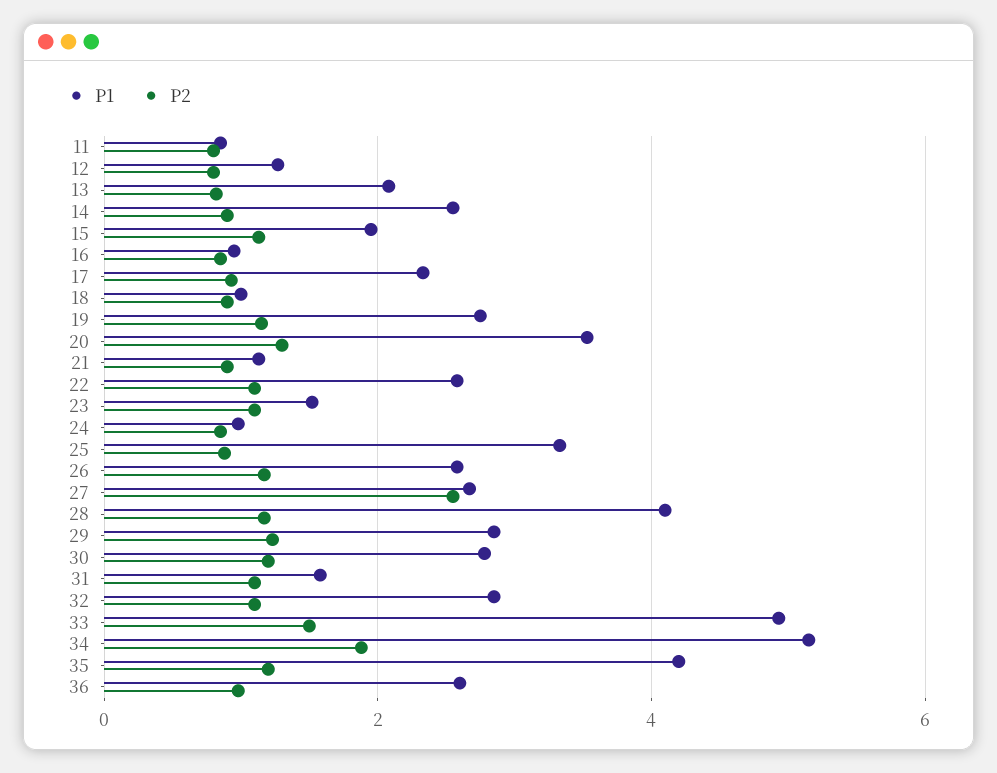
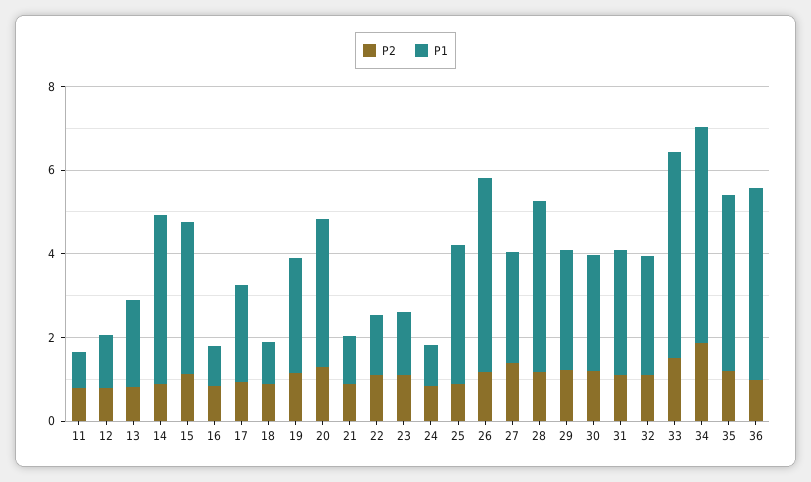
  {
    "P1": {
      "11": 0.8,
      "12": 1.2,
      "13": 2,
-     "14": 2.6,
+     "14": 4,
-     "15": 2,
+     "15": 3.5,
      "16": 1,
      "17": 2.4,
      "18": 1,
      "19": 2.8,
      "20": 3.6,
      "21": 1.2,
-     "22": 2.6,
+     "22": 1.5,
      "23": 1.6,
      "24": 1,
      "25": 3.4,
-     "26": 2.6,
+     "26": 4.5,
      "27": 2.6,
      "28": 4.2,
      "29": 2.8,
      "30": 2.8,
-     "31": 1.6,
+     "31": 3,
      "32": 2.8,
      "33": 5,
      "34": 5.2,
      "35": 4.2,
-     "36": 2.6
+     "36": 4.5
    },
    "P2": {
      "11": 0.8,
      "12": 0.8,
      "13": 0.8,
      "14": 1,
      "15": 1.2,
      "16": 0.8,
      "17": 1,
      "18": 1,
      "19": 1.2,
      "20": 1.4,
      "21": 1,
      "22": 1.2,
      "23": 1.2,
      "24": 0.8,
      "25": 0.8,
      "26": 1.2,
-     "27": 2.6,
+     "27": 1.5,
      "28": 1.2,
      "29": 1.2,
      "30": 1.2,
      "31": 1.2,
      "32": 1.2,
      "33": 1.6,
      "34": 1.8,
      "35": 1.2,
      "36": 1
    }
  }

